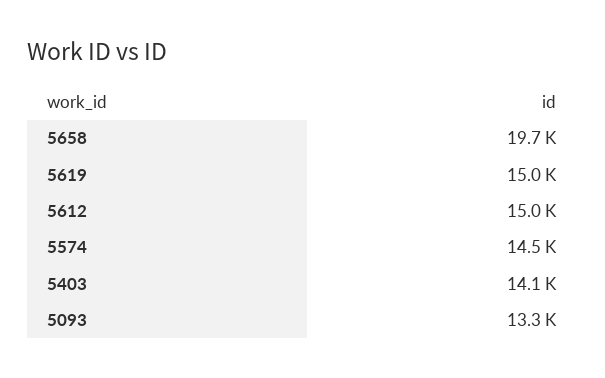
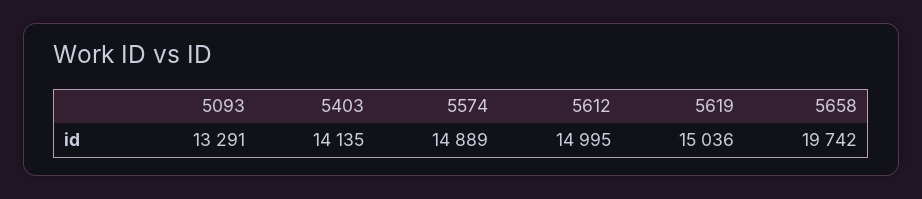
  {
    "5658": 19742,
    "5619": 15036,
    "5612": 14995,
-   "5574": 14500,
+   "5574": 14889,
    "5403": 14135,
    "5093": 13291
  }

